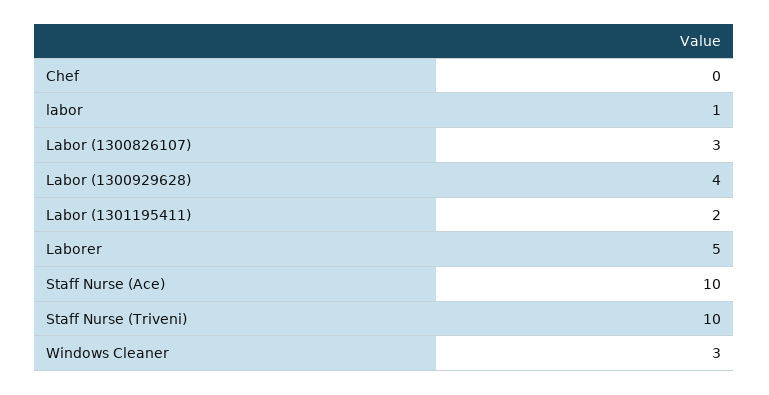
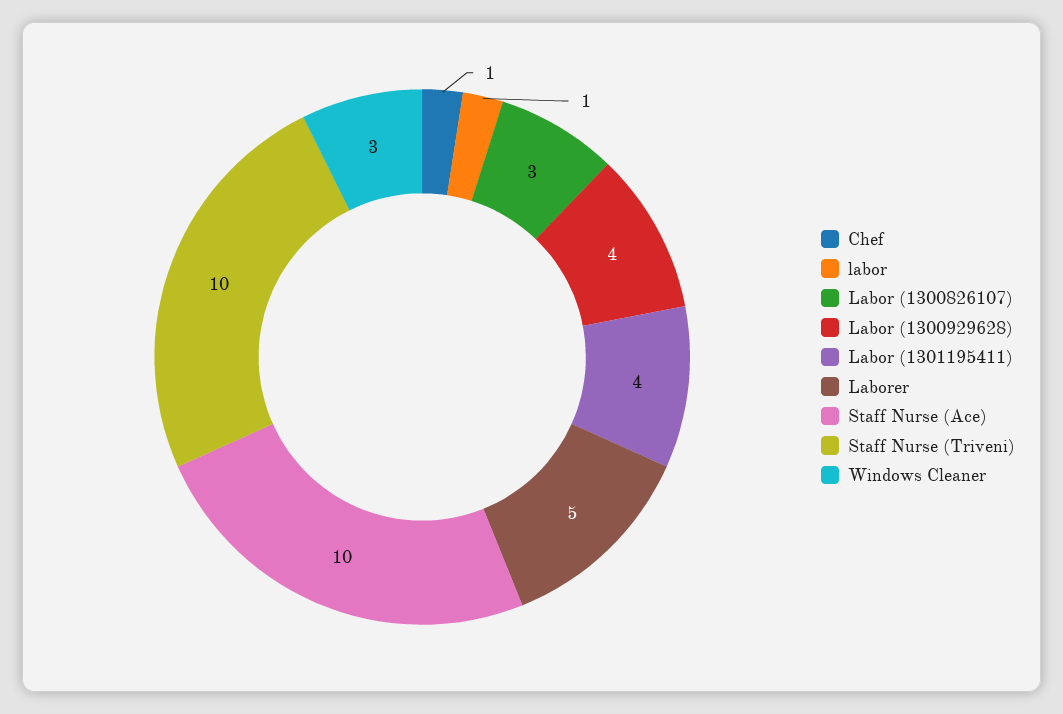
  {
-   "Chef": 0,
+   "Chef": 1,
    "labor": 1,
    "Labor (1300826107)": 3,
    "Labor (1300929628)": 4,
-   "Labor (1301195411)": 2,
+   "Labor (1301195411)": 4,
    "Laborer": 5,
    "Staff Nurse (Ace)": 10,
    "Staff Nurse (Triveni)": 10,
    "Windows Cleaner": 3
  }

